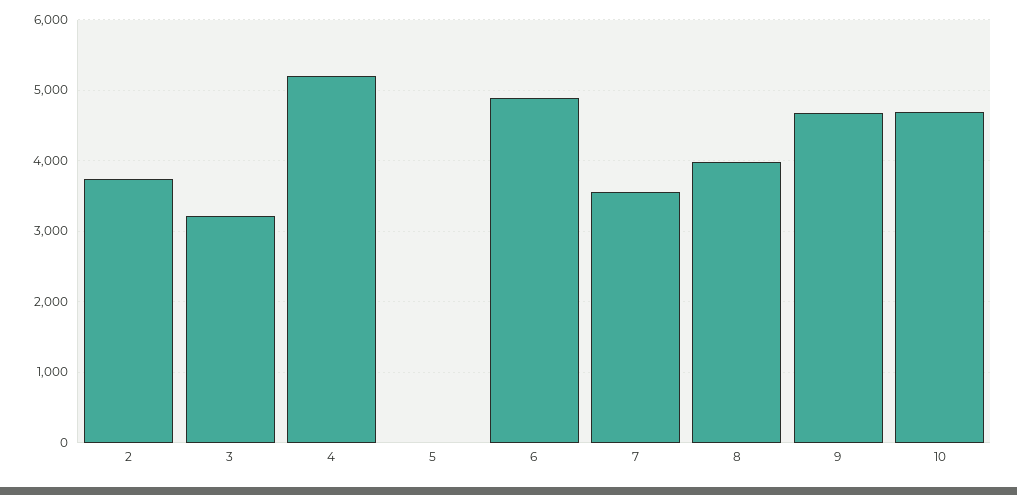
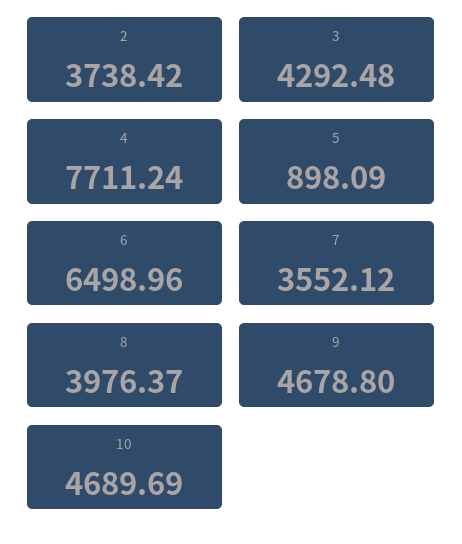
  {
    "2": 3738.42,
-   "3": 3200,
+   "3": 4292.48,
-   "4": 5200,
+   "4": 7711.24,
-   "5": 0,
+   "5": 898.09,
-   "6": 4900,
+   "6": 6498.96,
    "7": 3552.12,
    "8": 3976.37,
    "9": 4678.8,
    "10": 4689.69
  }

